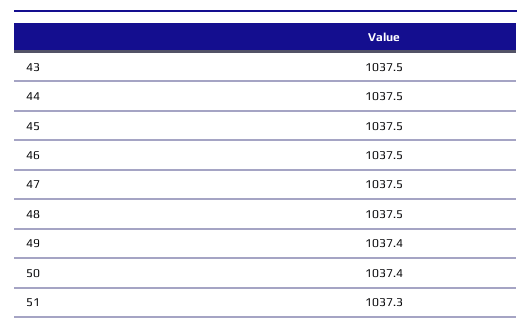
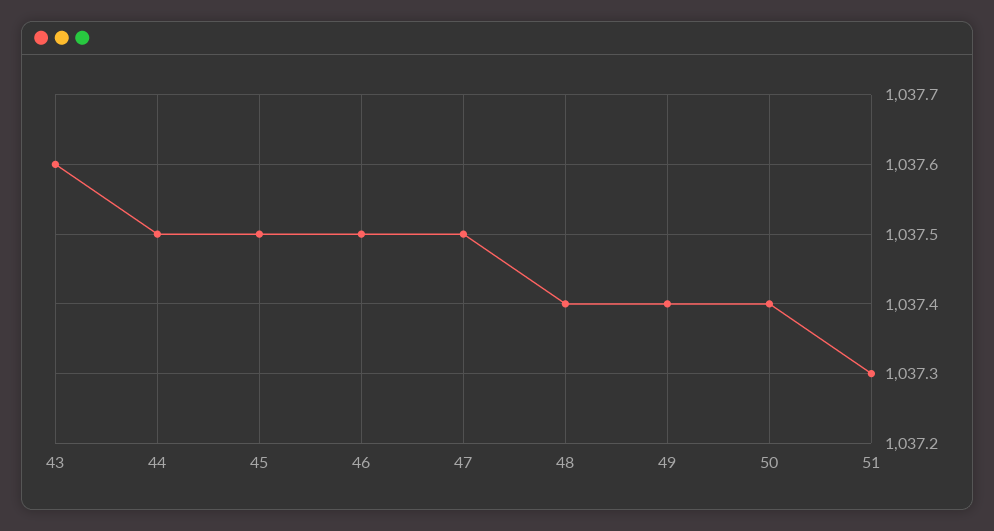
  {
-   "43": 1037.5,
+   "43": 1037.6,
    "44": 1037.5,
    "45": 1037.5,
    "46": 1037.5,
    "47": 1037.5,
-   "48": 1037.5,
+   "48": 1037.4,
    "49": 1037.4,
    "50": 1037.4,
    "51": 1037.3
  }

